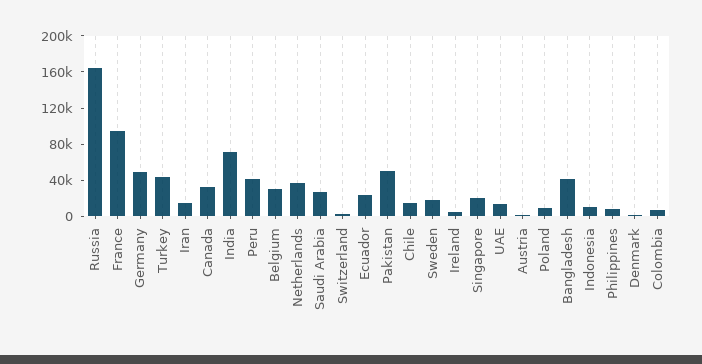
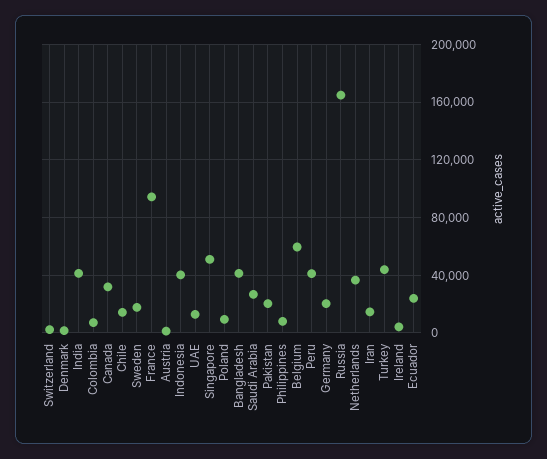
  {
    "Russia": 165000,
    "France": 95000,
-   "Germany": 50000,
+   "Germany": 20000,
    "Turkey": 45000,
    "Iran": 15000,
    "Canada": 30000,
-   "India": 70000,
+   "India": 40000,
    "Peru": 40000,
-   "Belgium": 30000,
+   "Belgium": 60000,
    "Netherlands": 35000,
    "Saudi Arabia": 25000,
    "Switzerland": 0,
    "Ecuador": 25000,
-   "Pakistan": 50000,
+   "Pakistan": 20000,
    "Chile": 15000,
    "Sweden": 20000,
    "Ireland": 5000,
-   "Singapore": 20000,
+   "Singapore": 50000,
    "UAE": 15000,
    "Austria": 0,
    "Poland": 10000,
    "Bangladesh": 40000,
-   "Indonesia": 10000,
+   "Indonesia": 40000,
    "Philippines": 10000,
    "Denmark": 0,
    "Colombia": 5000
  }

